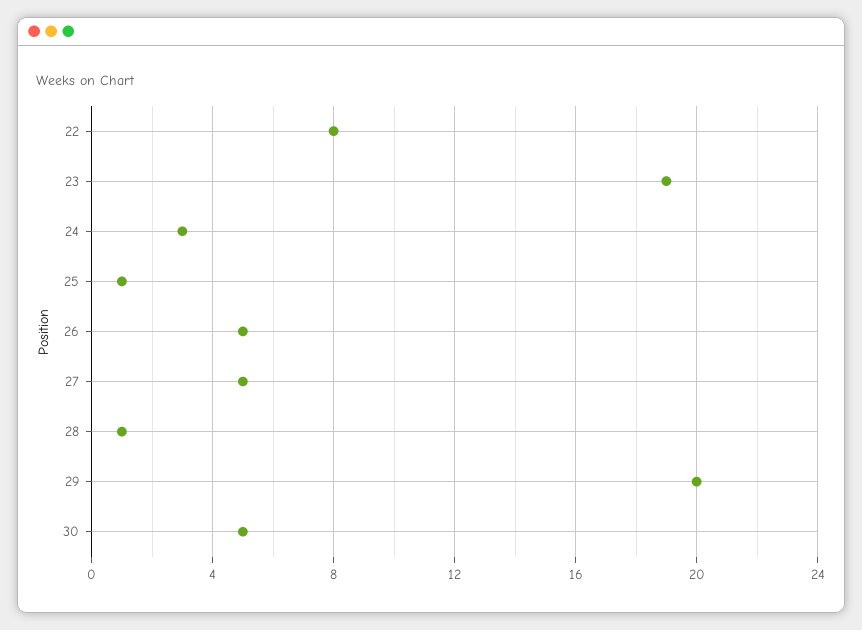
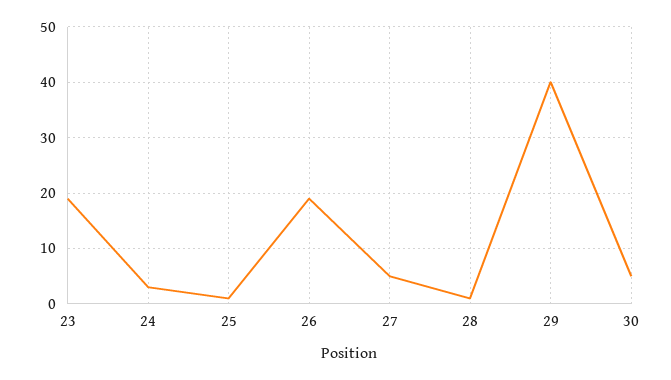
  {
-   "22": 8,
    "23": 19,
    "24": 3,
    "25": 1,
-   "26": 5,
+   "26": 20,
    "27": 5,
    "28": 1,
-   "29": 20,
+   "29": 40,
    "30": 5
  }

